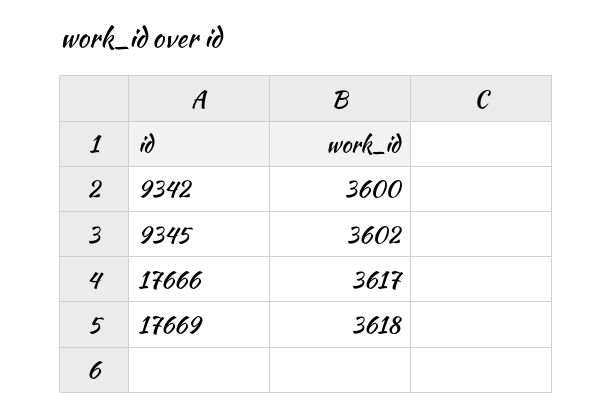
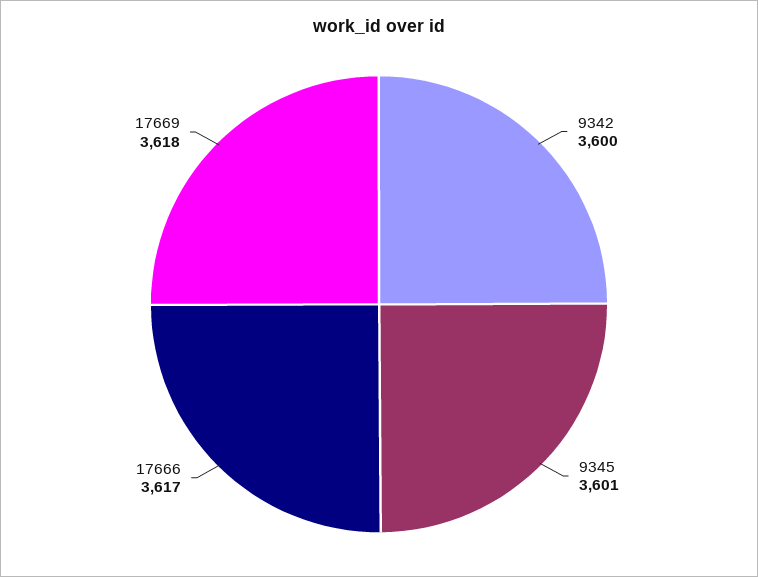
  {
    "9342": 3600,
-   "9345": 3602,
+   "9345": 3601,
    "17666": 3617,
    "17669": 3618
  }

